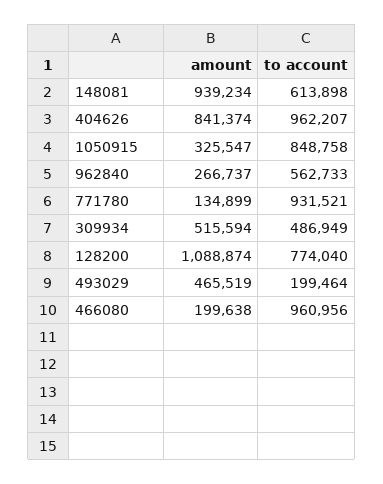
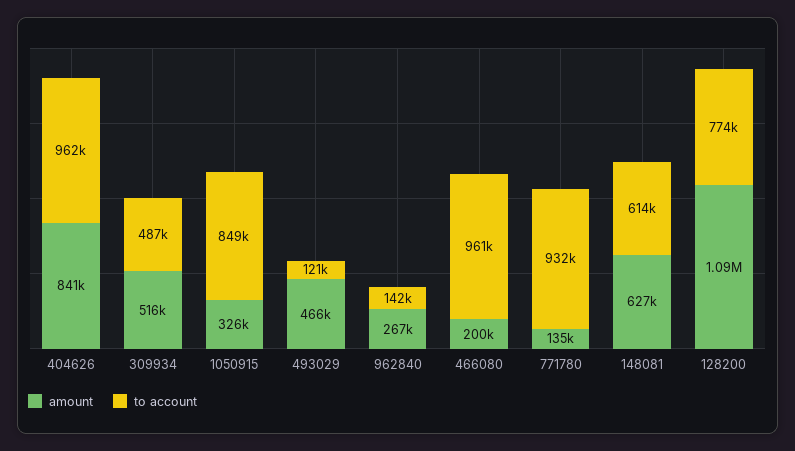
  {
    "amount": {
-     "148081": 939234,
+     "148081": 627000,
      "404626": 841374,
      "1050915": 325547,
      "962840": 266737,
      "771780": 134899,
      "309934": 515594,
      "128200": 1088874,
      "493029": 465519,
      "466080": 199638
    },
    "to account": {
      "148081": 613898,
      "404626": 962207,
      "1050915": 848758,
-     "962840": 562733,
+     "962840": 142000,
      "771780": 931521,
      "309934": 486949,
      "128200": 774040,
-     "493029": 199464,
+     "493029": 121000,
      "466080": 960956
    }
  }

